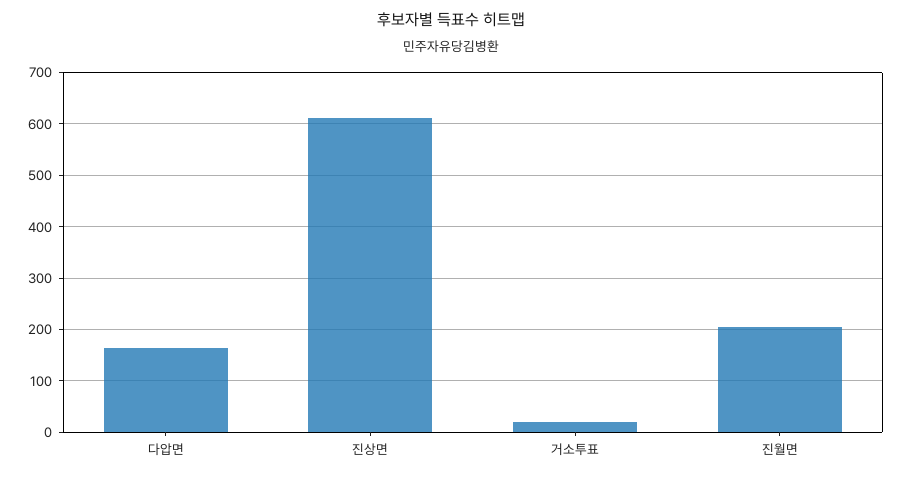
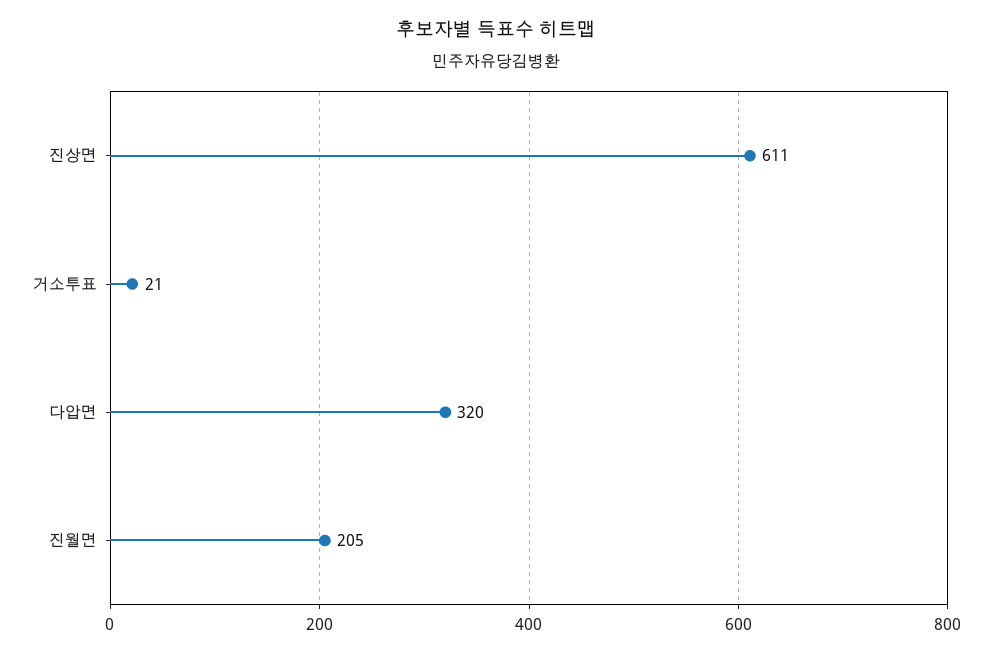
  {
-   "다압면": 160,
+   "다압면": 320,
    "진상면": 611,
    "거소투표": 21,
    "진월면": 205
  }

